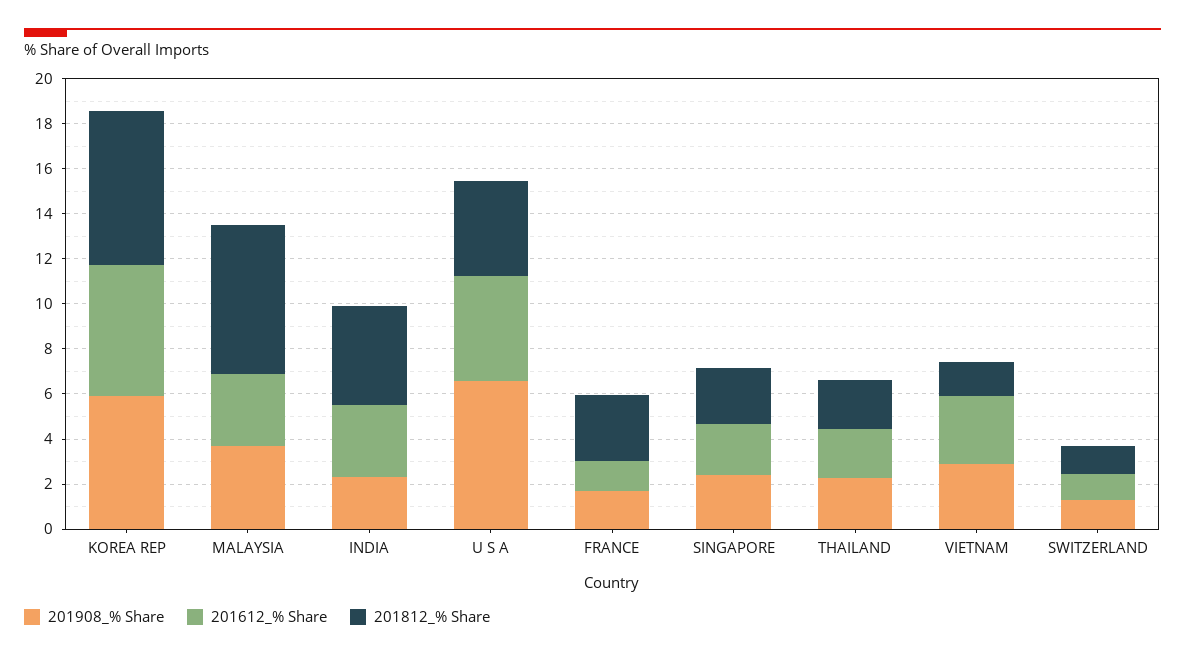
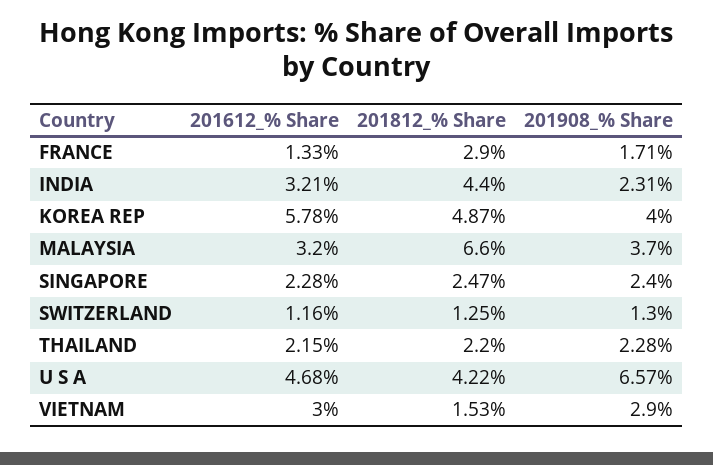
  {
    "201908_% Share": {
-     "KOREA REP": 6,
+     "KOREA REP": 4,
      "MALAYSIA": 3.7,
      "INDIA": 2.31,
      "U S A": 6.57,
      "FRANCE": 1.71,
      "SINGAPORE": 2.4,
      "THAILAND": 2.28,
      "VIETNAM": 2.9,
      "SWITZERLAND": 1.3
    },
    "201612_% Share": {
      "KOREA REP": 5.78,
      "MALAYSIA": 3.2,
      "INDIA": 3.21,
      "U S A": 4.68,
      "FRANCE": 1.33,
      "SINGAPORE": 2.28,
      "THAILAND": 2.15,
      "VIETNAM": 3,
      "SWITZERLAND": 1.16
    },
    "201812_% Share": {
-     "KOREA REP": 7,
+     "KOREA REP": 4.87,
      "MALAYSIA": 6.6,
      "INDIA": 4.4,
      "U S A": 4.22,
      "FRANCE": 2.9,
      "SINGAPORE": 2.47,
      "THAILAND": 2.2,
      "VIETNAM": 1.53,
      "SWITZERLAND": 1.25
    }
  }

